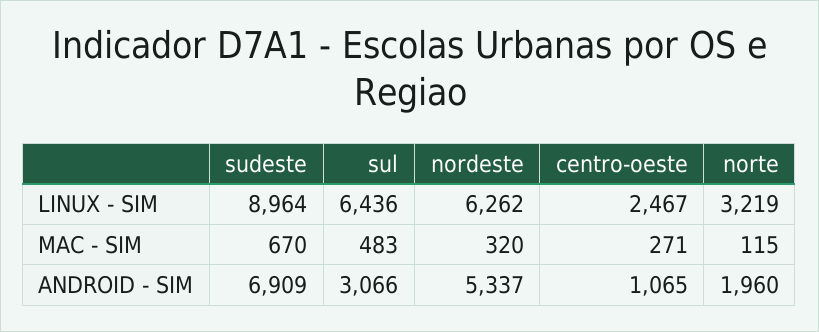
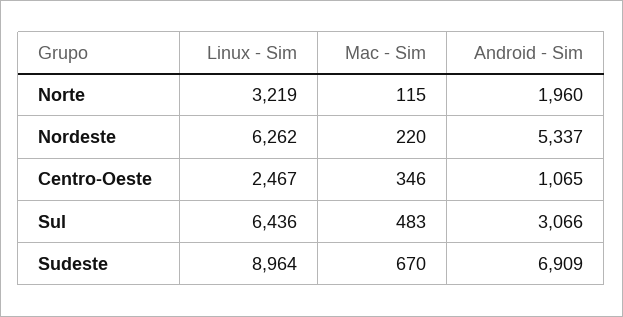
  {
    "sudeste": {
      "LINUX - SIM": 8964,
      "MAC - SIM": 670,
      "ANDROID - SIM": 6909
    },
    "sul": {
      "LINUX - SIM": 6436,
      "MAC - SIM": 483,
      "ANDROID - SIM": 3066
    },
    "nordeste": {
      "LINUX - SIM": 6262,
-     "MAC - SIM": 320,
+     "MAC - SIM": 220,
      "ANDROID - SIM": 5337
    },
    "centro-oeste": {
      "LINUX - SIM": 2467,
-     "MAC - SIM": 271,
+     "MAC - SIM": 346,
      "ANDROID - SIM": 1065
    },
    "norte": {
      "LINUX - SIM": 3219,
      "MAC - SIM": 115,
      "ANDROID - SIM": 1960
    }
  }

